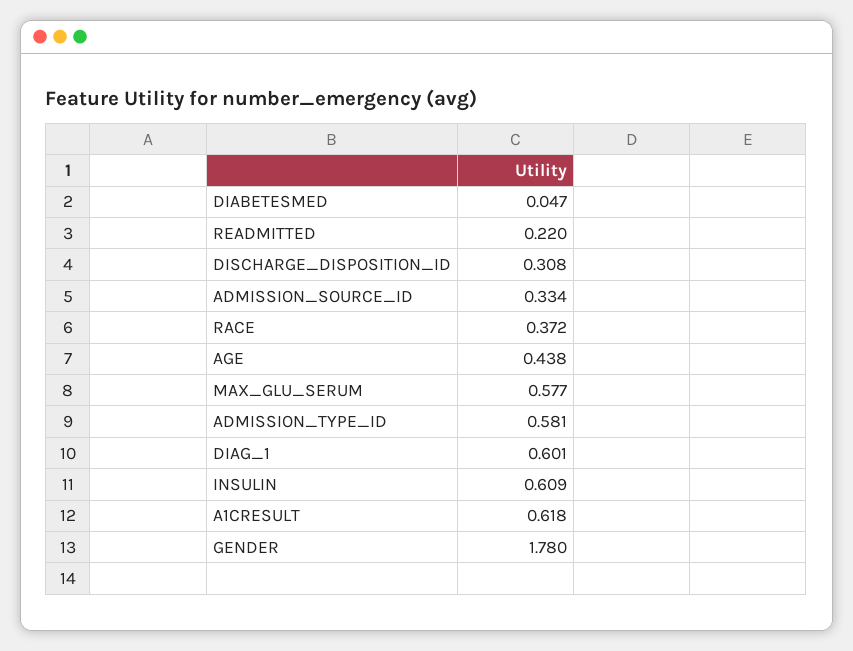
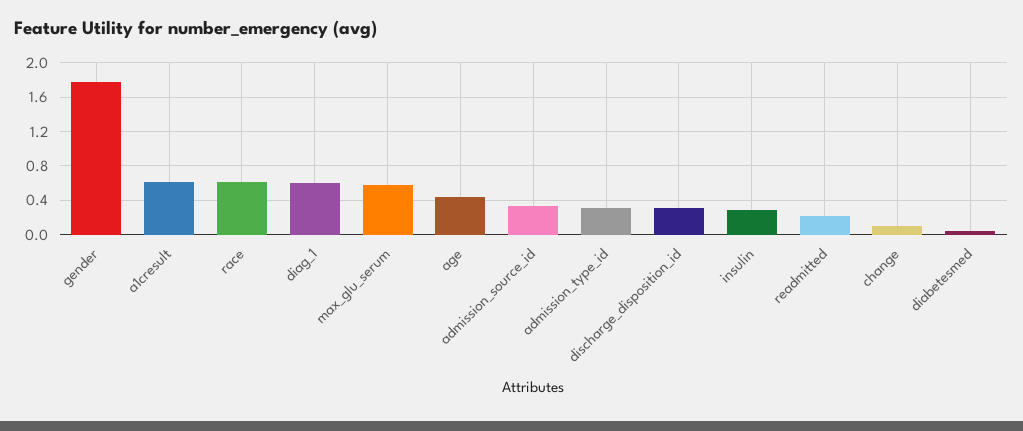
  {
    "DIABETESMED": 0.047,
    "READMITTED": 0.22,
    "DISCHARGE_DISPOSITION_ID": 0.308,
    "ADMISSION_SOURCE_ID": 0.334,
-   "RACE": 0.372,
+   "RACE": 0.6,
    "AGE": 0.438,
    "MAX_GLU_SERUM": 0.577,
-   "ADMISSION_TYPE_ID": 0.581,
+   "ADMISSION_TYPE_ID": 0.3,
    "DIAG_1": 0.601,
-   "INSULIN": 0.609,
+   "INSULIN": 0.3,
    "A1CRESULT": 0.618,
-   "GENDER": 1.78
+   "GENDER": 1.78,
+   "change": 0.1
  }

